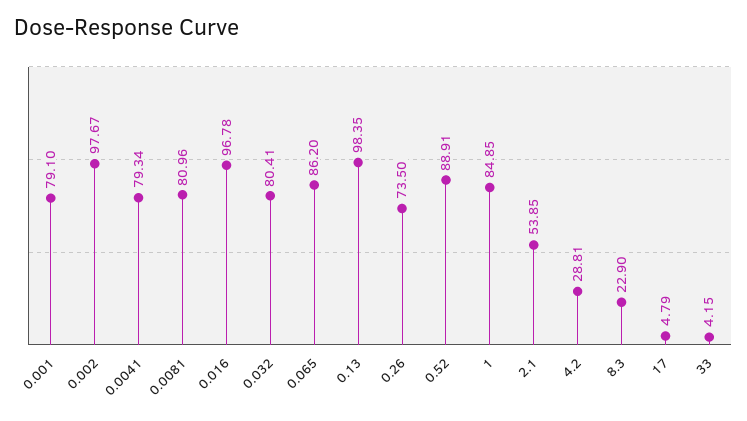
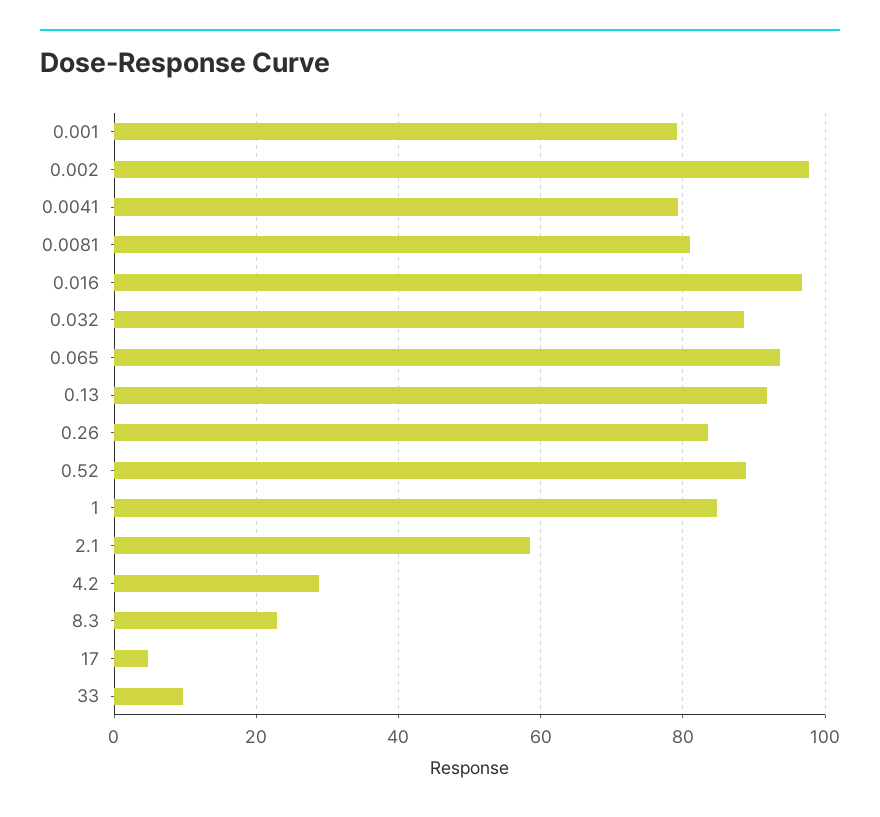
  {
    "0.001": 79.1,
    "0.002": 97.67,
    "0.0041": 79.34,
    "0.0081": 80.96,
    "0.016": 96.78,
-   "0.032": 80.41,
+   "0.032": 88,
-   "0.065": 86.2,
+   "0.065": 94,
-   "0.13": 98.35,
+   "0.13": 92,
-   "0.26": 73.5,
+   "0.26": 84,
    "0.52": 88.91,
    "1": 84.85,
-   "2.1": 53.85,
+   "2.1": 58,
    "4.2": 28.81,
    "8.3": 22.9,
    "17": 4.79,
-   "33": 4.15
+   "33": 10
  }

